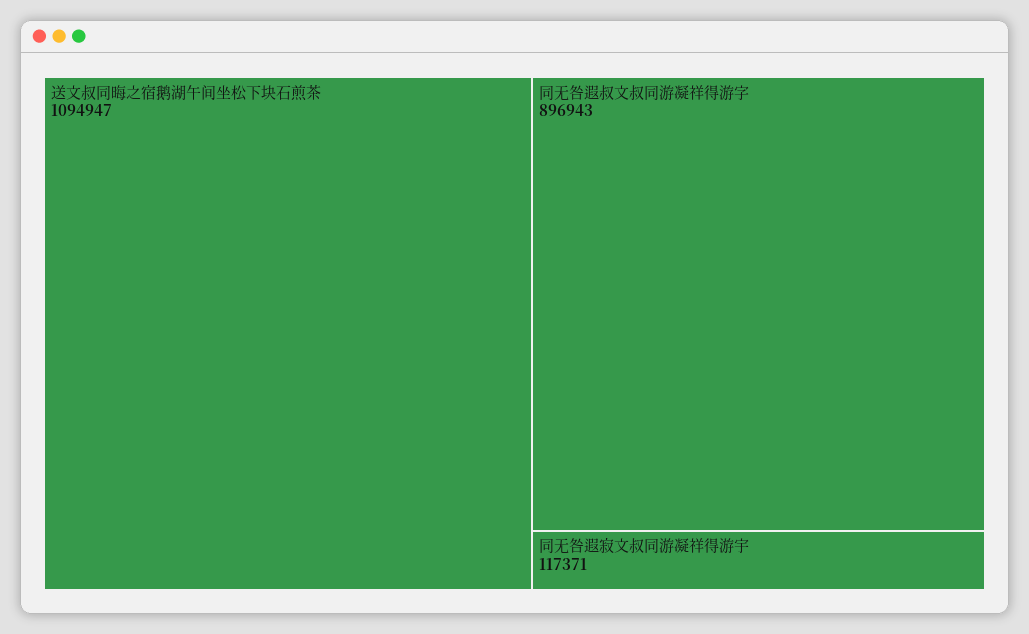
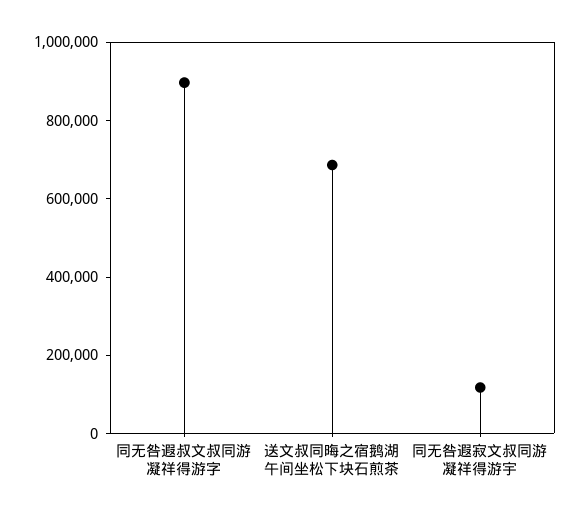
  {
-   "送文叔同晦之宿鹅湖午间坐松下块石煎茶": 1094947,
+   "送文叔同晦之宿鹅湖午间坐松下块石煎茶": 700000,
    "同无咎遐叔文叔同游凝祥得游字": 896943,
    "同无咎遐寂文叔同游凝祥得游宇": 117371
  }

